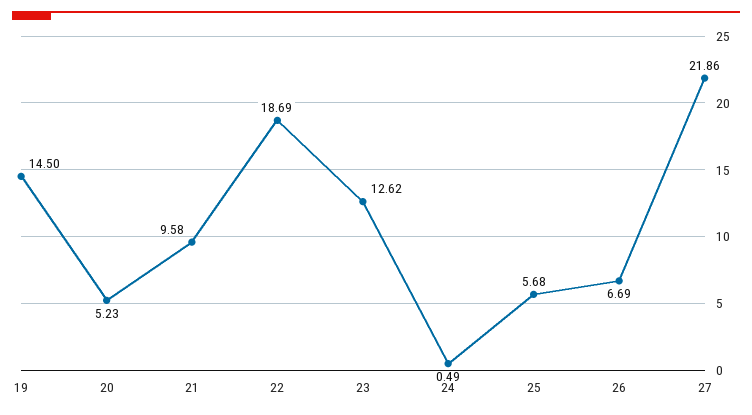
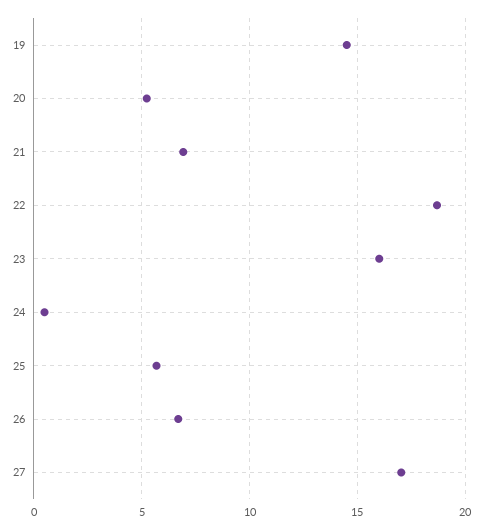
  {
    "19": 14.5,
    "20": 5.23,
-   "21": 9.58,
+   "21": 7,
    "22": 18.69,
-   "23": 12.62,
+   "23": 16,
    "24": 0.49,
    "25": 5.68,
    "26": 6.69,
-   "27": 21.86
+   "27": 17
  }

